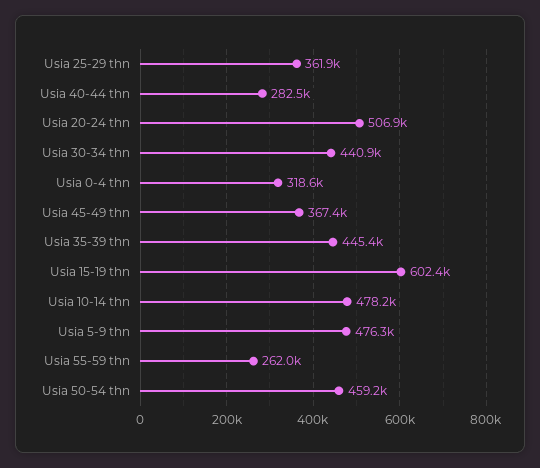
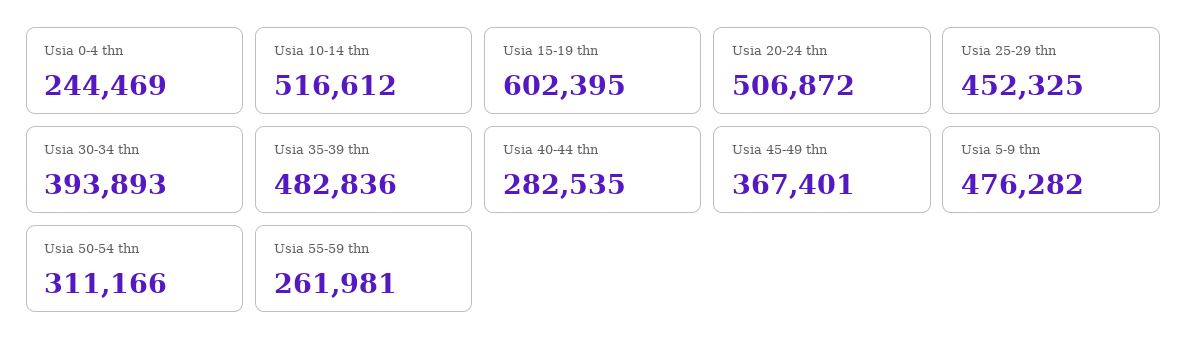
  {
-   "Usia 25-29 thn": 361900,
+   "Usia 25-29 thn": 452325,
    "Usia 40-44 thn": 282535,
    "Usia 20-24 thn": 506872,
-   "Usia 30-34 thn": 440900,
+   "Usia 30-34 thn": 393893,
-   "Usia 0-4 thn": 318600,
+   "Usia 0-4 thn": 244469,
    "Usia 45-49 thn": 367401,
-   "Usia 35-39 thn": 445400,
+   "Usia 35-39 thn": 482836,
    "Usia 15-19 thn": 602395,
-   "Usia 10-14 thn": 478200,
+   "Usia 10-14 thn": 516612,
    "Usia 5-9 thn": 476282,
    "Usia 55-59 thn": 261981,
-   "Usia 50-54 thn": 459200
+   "Usia 50-54 thn": 311166
  }

